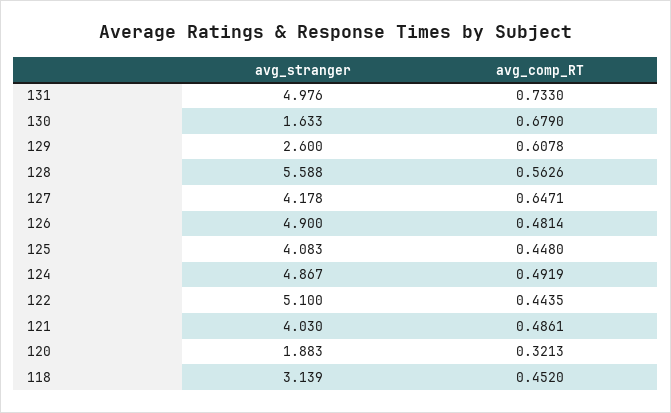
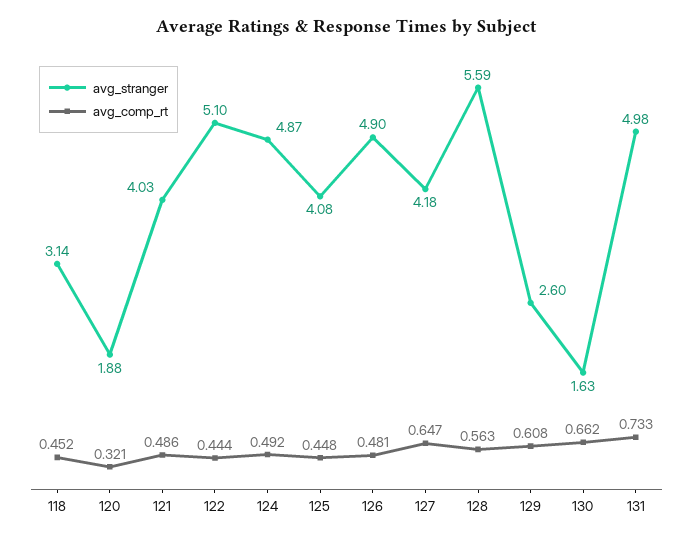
  {
    "avg_stranger": {
      "131": 4.976,
      "130": 1.633,
      "129": 2.6,
      "128": 5.588,
      "127": 4.178,
      "126": 4.9,
      "125": 4.083,
      "124": 4.867,
      "122": 5.1,
      "121": 4.03,
      "120": 1.883,
      "118": 3.139
    },
    "avg_comp_RT": {
      "131": 0.733,
-     "130": 0.679,
+     "130": 0.662,
      "129": 0.6078,
      "128": 0.5626,
      "127": 0.6471,
      "126": 0.4814,
      "125": 0.448,
      "124": 0.4919,
      "122": 0.4435,
      "121": 0.4861,
      "120": 0.3213,
      "118": 0.452
    }
  }

